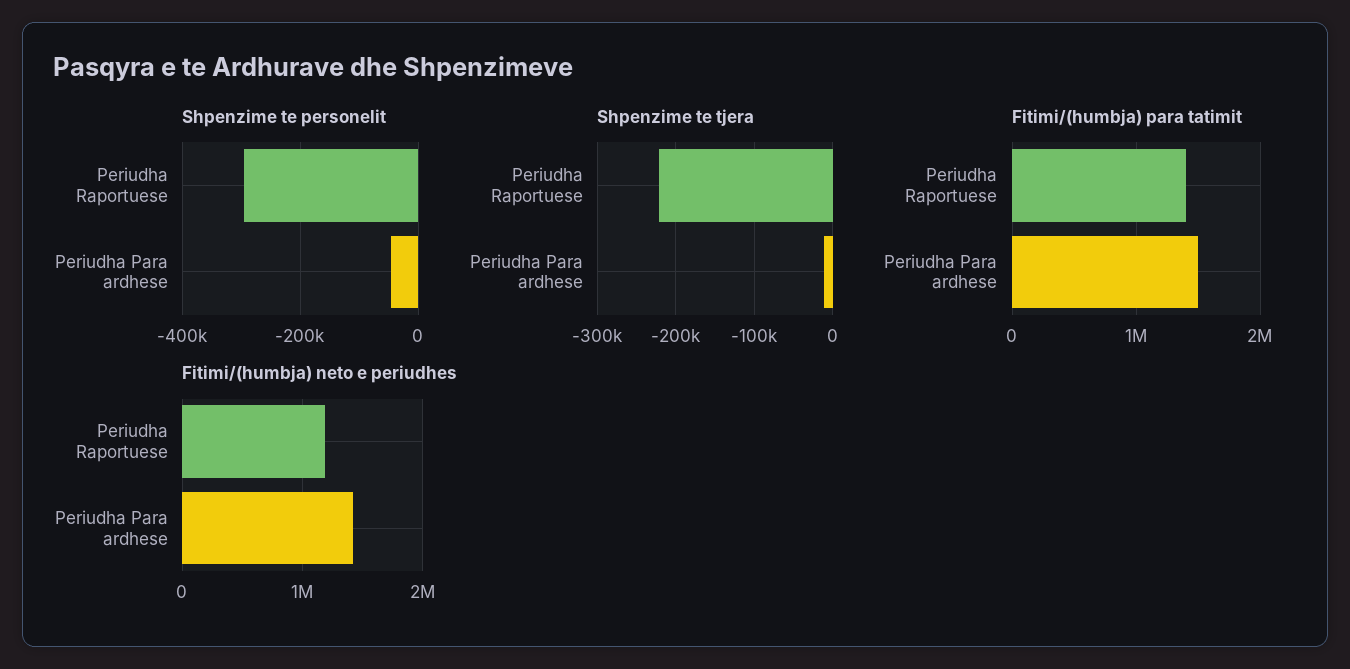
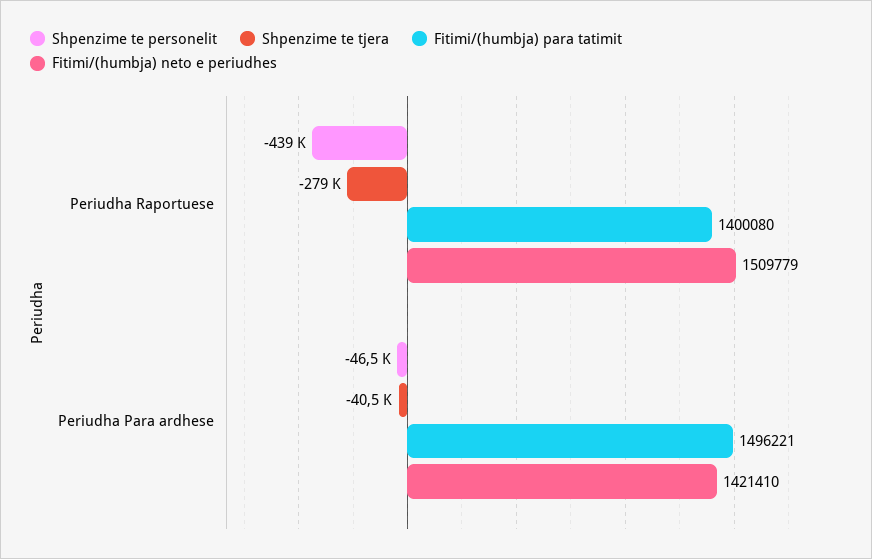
  {
    "Shpenzime te personelit": {
-     "Periudha Raportuese": -300000,
+     "Periudha Raportuese": -439000,
      "Periudha Para ardhese": -46500
    },
    "Shpenzime te tjera": {
-     "Periudha Raportuese": -220000,
+     "Periudha Raportuese": -279000,
-     "Periudha Para ardhese": -10000
+     "Periudha Para ardhese": -40500
    },
    "Fitimi/(humbja) para tatimit": {
      "Periudha Raportuese": 1400080,
      "Periudha Para ardhese": 1496221
    },
    "Fitimi/(humbja) neto e periudhes": {
-     "Periudha Raportuese": 1200000,
+     "Periudha Raportuese": 1509779,
      "Periudha Para ardhese": 1421410
    }
  }

